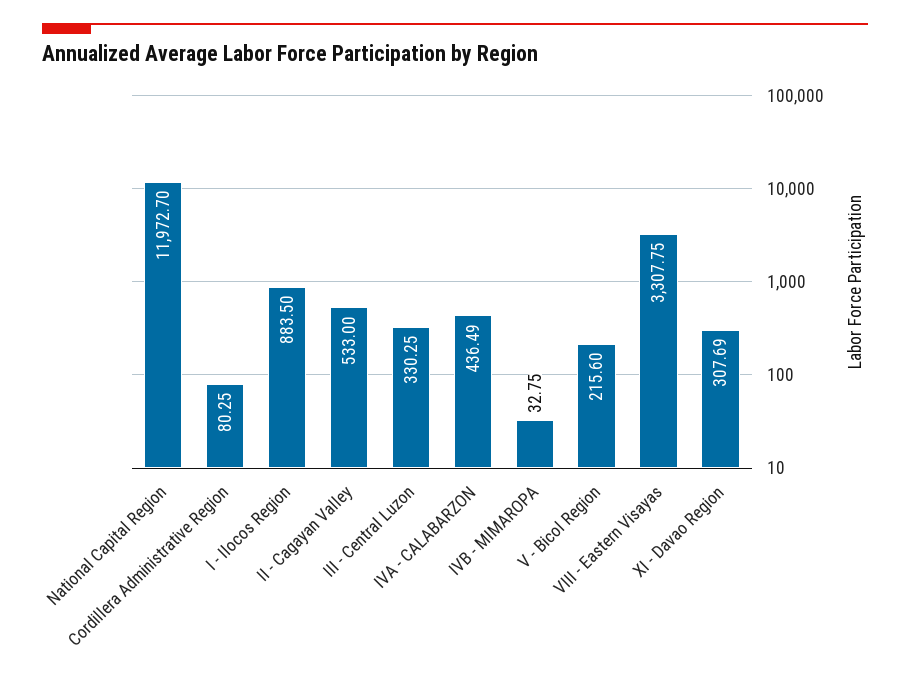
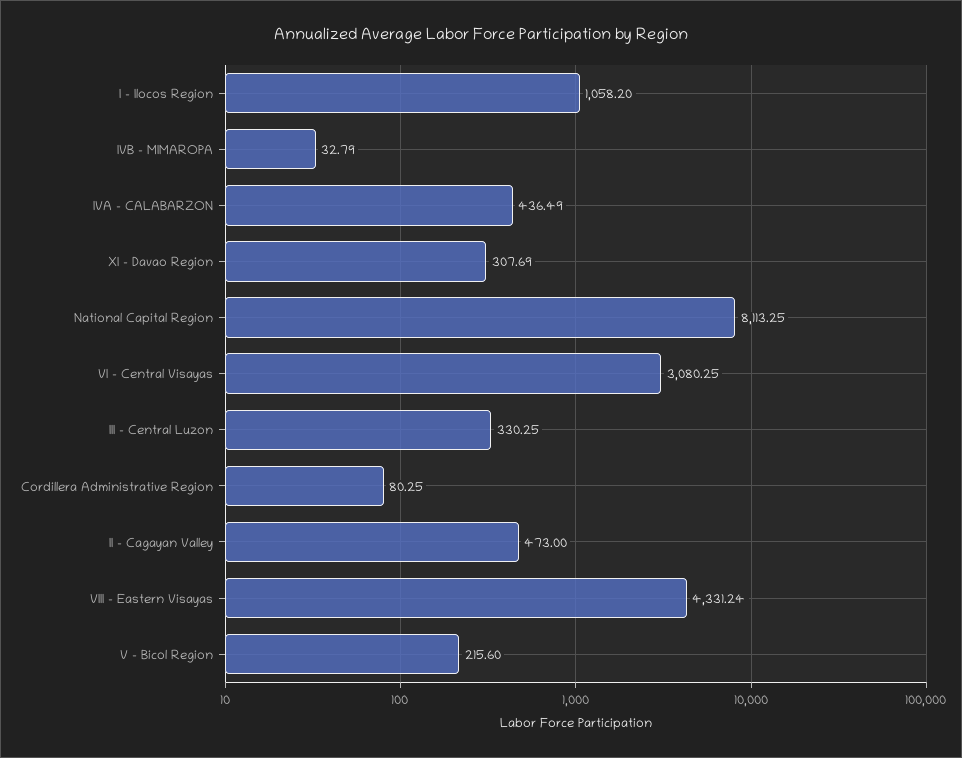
  {
-   "National Capital Region": 11972.7,
+   "National Capital Region": 8113.25,
    "Cordillera Administrative Region": 80.25,
-   "I - Ilocos Region": 883.5,
+   "I - Ilocos Region": 1058.2,
-   "II - Cagayan Valley": 533,
+   "II - Cagayan Valley": 473,
    "III - Central Luzon": 330.25,
    "IVA - CALABARZON": 436.49,
-   "IVB - MIMAROPA": 32.75,
+   "IVB - MIMAROPA": 32.79,
    "V - Bicol Region": 215.6,
-   "VIII - Eastern Visayas": 3307.75,
+   "VIII - Eastern Visayas": 4331.24,
-   "XI - Davao Region": 307.69
+   "XI - Davao Region": 307.69,
+   "VI - Central Visayas": 3080.25
  }

